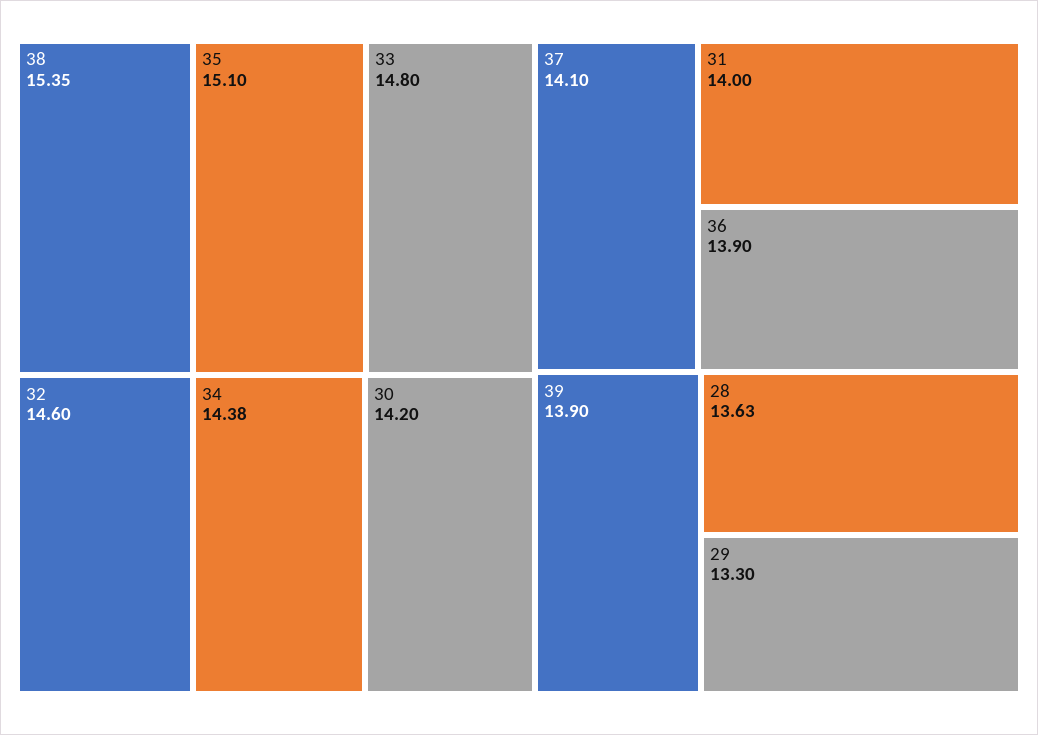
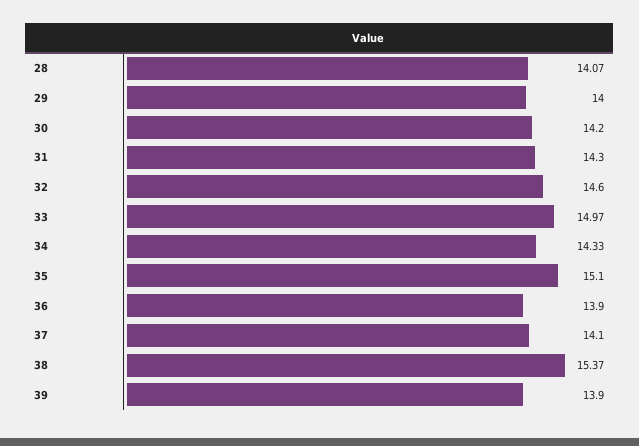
  {
-   "38": 15.35,
+   "38": 15.37,
    "35": 15.1,
-   "33": 14.8,
+   "33": 14.97,
    "32": 14.6,
-   "34": 14.38,
+   "34": 14.33,
    "30": 14.2,
    "37": 14.1,
-   "31": 14,
+   "31": 14.3,
    "36": 13.9,
    "39": 13.9,
-   "28": 13.63,
+   "28": 14.07,
-   "29": 13.3
+   "29": 14
  }

